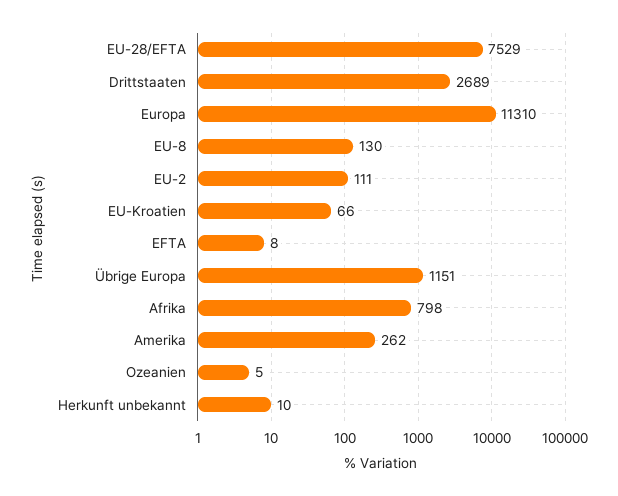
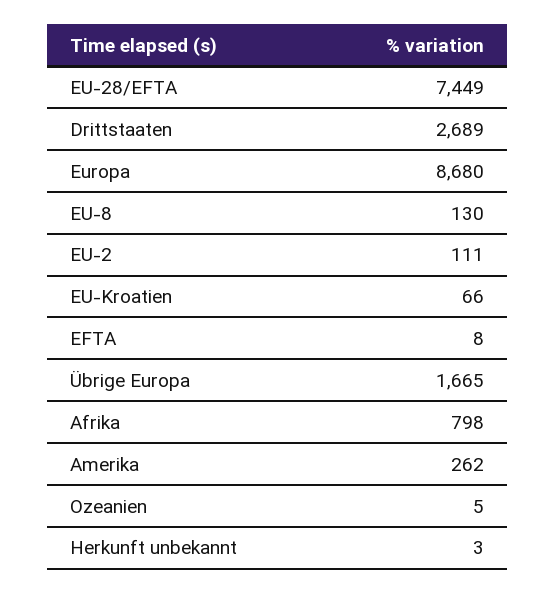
  {
-   "EU-28/EFTA": 7529,
+   "EU-28/EFTA": 7449,
    "Drittstaaten": 2689,
-   "Europa": 11310,
+   "Europa": 8680,
    "EU-8": 130,
    "EU-2": 111,
    "EU-Kroatien": 66,
    "EFTA": 8,
-   "Übrige Europa": 1151,
+   "Übrige Europa": 1665,
    "Afrika": 798,
    "Amerika": 262,
    "Ozeanien": 5,
-   "Herkunft unbekannt": 10
+   "Herkunft unbekannt": 3
  }

